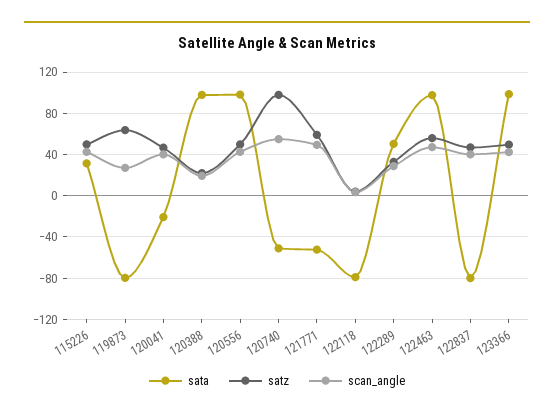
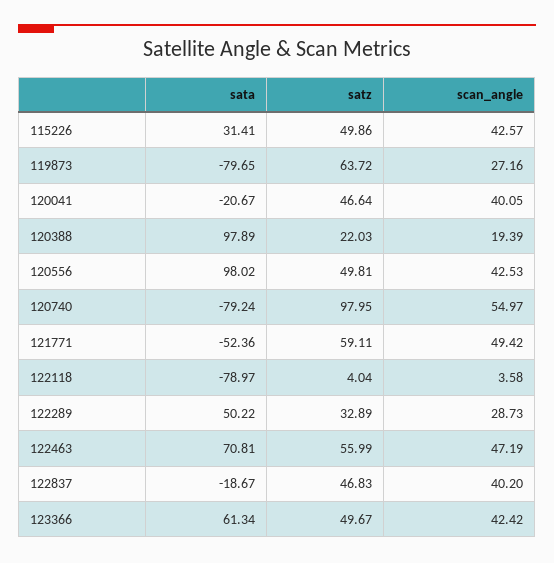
  {
    "sata": {
      "115226": 31.41,
      "119873": -79.65,
      "120041": -20.67,
      "120388": 97.89,
      "120556": 98.02,
-     "120740": -50,
+     "120740": -79.24,
      "121771": -52.36,
      "122118": -78.97,
      "122289": 50.22,
-     "122463": 100,
+     "122463": 70.81,
-     "122837": -80,
+     "122837": -18.67,
-     "123366": 100
+     "123366": 61.34
    },
    "satz": {
      "115226": 49.86,
      "119873": 63.72,
      "120041": 46.64,
      "120388": 22.03,
      "120556": 49.81,
      "120740": 97.95,
      "121771": 59.11,
      "122118": 4.04,
      "122289": 32.89,
      "122463": 55.99,
      "122837": 46.83,
      "123366": 49.67
    },
    "scan_angle": {
      "115226": 42.57,
      "119873": 27.16,
      "120041": 40.05,
      "120388": 19.39,
      "120556": 42.53,
      "120740": 54.97,
      "121771": 49.42,
      "122118": 3.58,
      "122289": 28.73,
      "122463": 47.19,
      "122837": 40.2,
      "123366": 42.42
    }
  }

